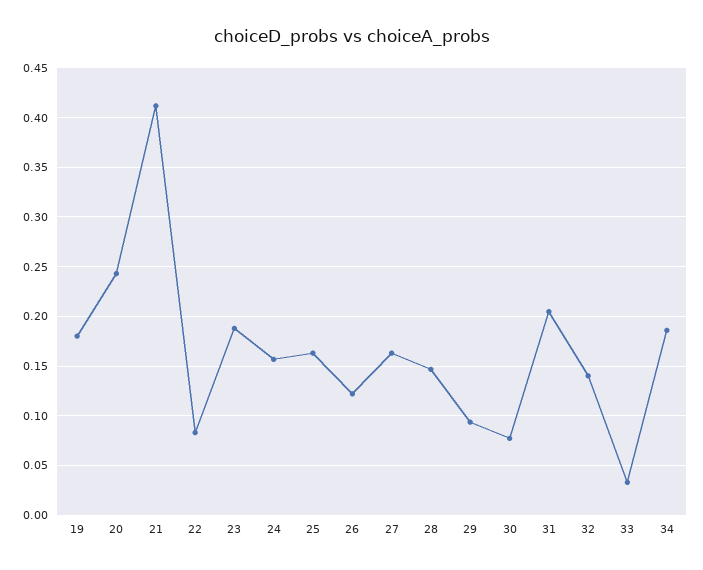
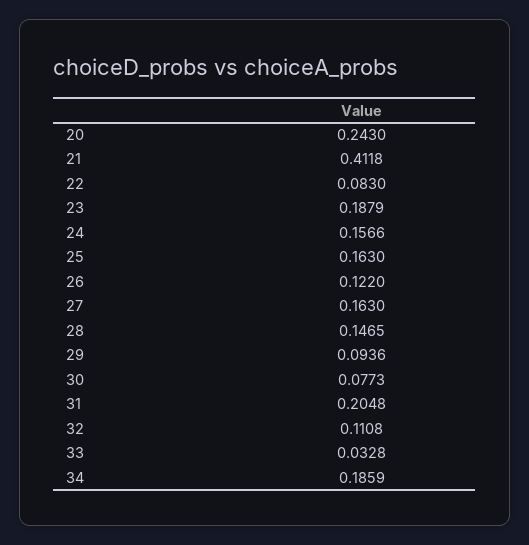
  {
-   "19": 0.18,
    "20": 0.243,
    "21": 0.4118,
    "22": 0.083,
    "23": 0.1879,
    "24": 0.1566,
    "25": 0.163,
    "26": 0.122,
    "27": 0.163,
    "28": 0.1465,
    "29": 0.0936,
    "30": 0.0773,
    "31": 0.2048,
-   "32": 0.14,
+   "32": 0.1108,
    "33": 0.0328,
    "34": 0.1859
  }

